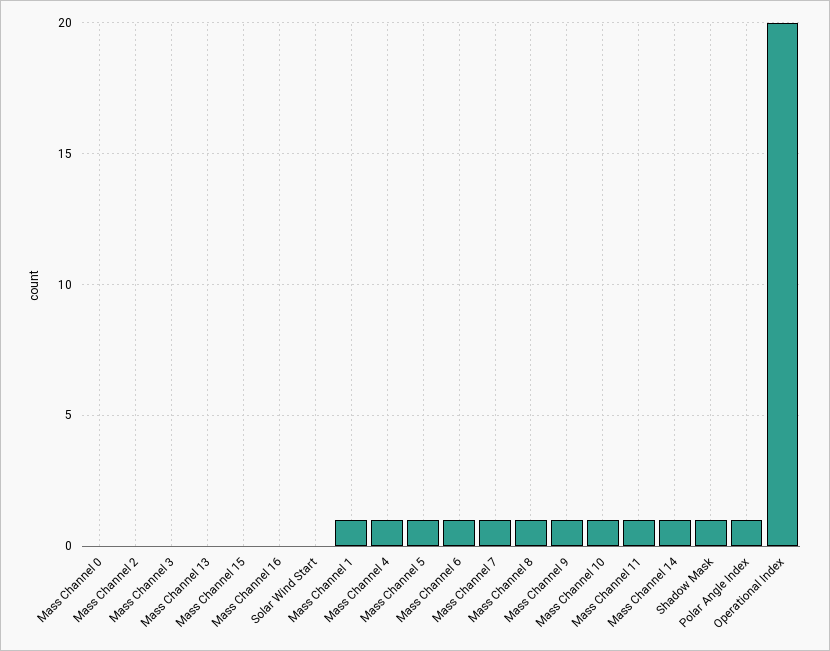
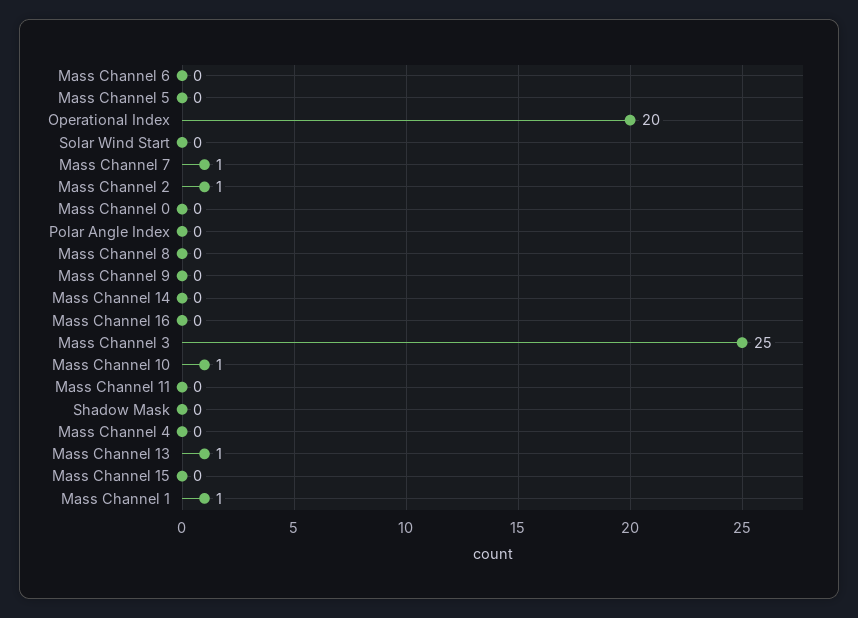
  {
    "Mass Channel 0": 0,
-   "Mass Channel 2": 0,
+   "Mass Channel 2": 1,
-   "Mass Channel 3": 0,
+   "Mass Channel 3": 25,
-   "Mass Channel 13": 0,
+   "Mass Channel 13": 1,
    "Mass Channel 15": 0,
    "Mass Channel 16": 0,
    "Solar Wind Start": 0,
    "Mass Channel 1": 1,
-   "Mass Channel 4": 1,
+   "Mass Channel 4": 0,
-   "Mass Channel 5": 1,
+   "Mass Channel 5": 0,
-   "Mass Channel 6": 1,
+   "Mass Channel 6": 0,
    "Mass Channel 7": 1,
-   "Mass Channel 8": 1,
+   "Mass Channel 8": 0,
-   "Mass Channel 9": 1,
+   "Mass Channel 9": 0,
    "Mass Channel 10": 1,
-   "Mass Channel 11": 1,
+   "Mass Channel 11": 0,
-   "Mass Channel 14": 1,
+   "Mass Channel 14": 0,
-   "Shadow Mask": 1,
+   "Shadow Mask": 0,
-   "Polar Angle Index": 1,
+   "Polar Angle Index": 0,
    "Operational Index": 20
  }

